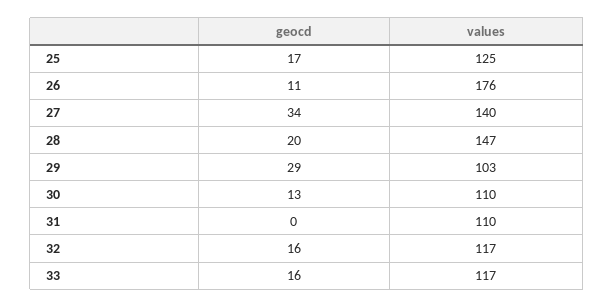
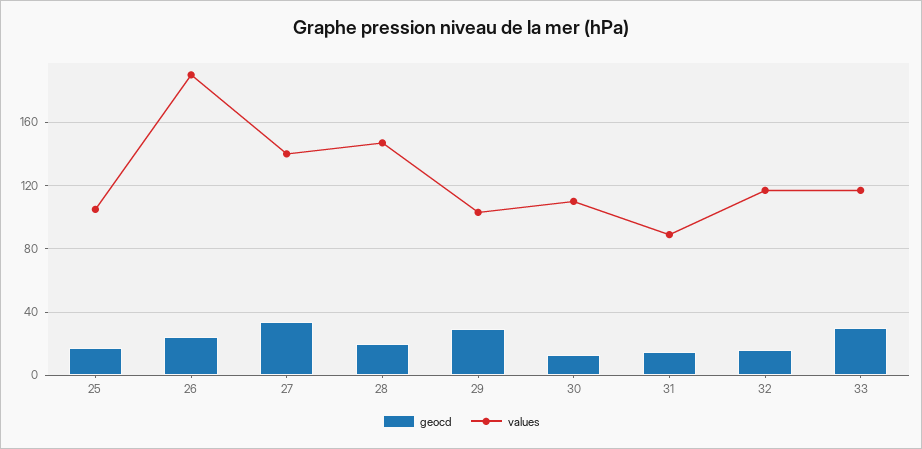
  {
    "geocd": {
      "25": 17,
-     "26": 11,
+     "26": 25,
      "27": 34,
      "28": 20,
      "29": 29,
      "30": 13,
-     "31": 0,
+     "31": 15,
      "32": 16,
-     "33": 16
+     "33": 30
    },
    "values": {
-     "25": 125,
+     "25": 105,
-     "26": 176,
+     "26": 190,
      "27": 140,
      "28": 147,
      "29": 103,
      "30": 110,
-     "31": 110,
+     "31": 90,
      "32": 117,
      "33": 117
    }
  }

